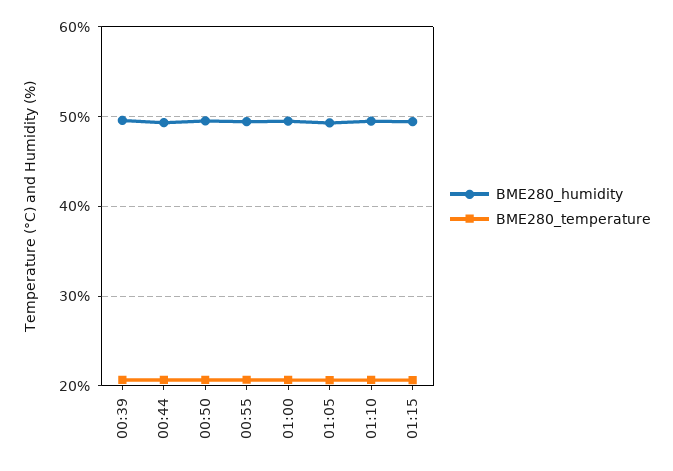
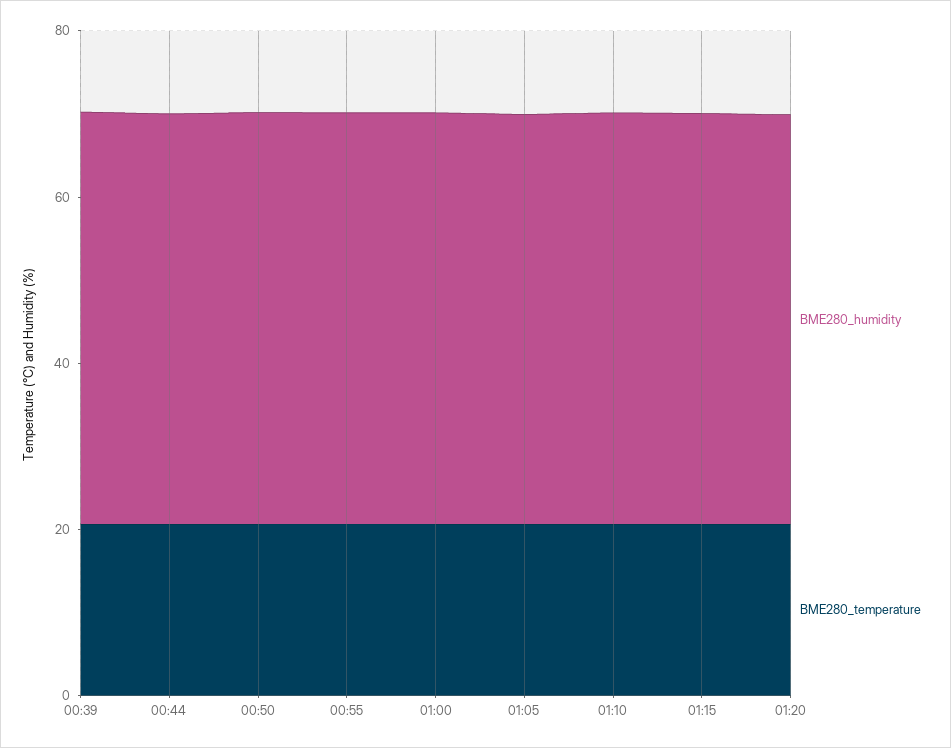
  {
    "BME280_humidity": {
      "00:39": 50,
      "00:44": 49,
      "00:50": 50,
      "00:55": 49,
      "01:00": 50,
      "01:05": 49,
      "01:10": 50,
-     "01:15": 49
+     "01:15": 49,
+     "01:20": 50
    },
    "BME280_temperature": {
      "00:39": 21,
      "00:44": 21,
      "00:50": 21,
      "00:55": 21,
      "01:00": 21,
      "01:05": 21,
      "01:10": 21,
-     "01:15": 21
+     "01:15": 21,
+     "01:20": 20
    }
  }

